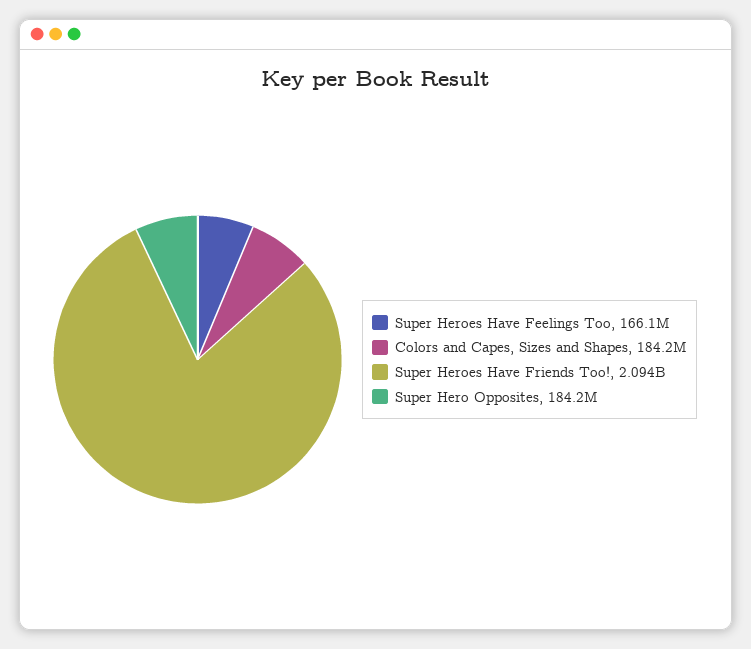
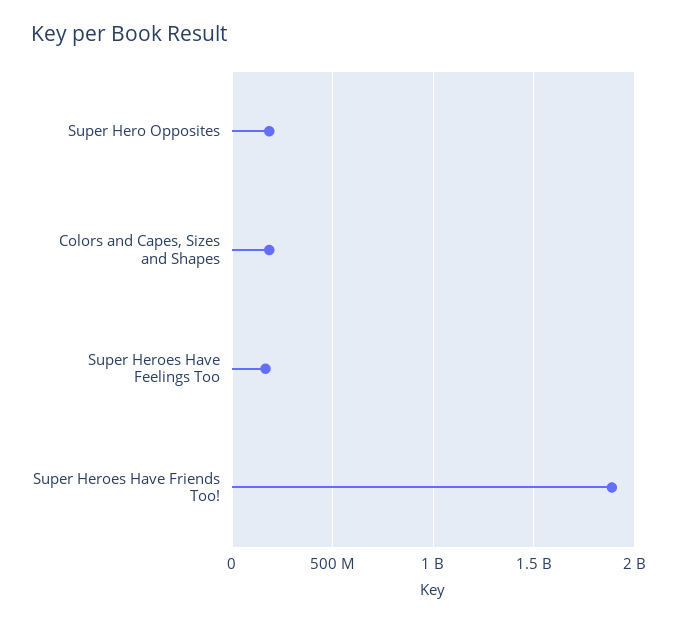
  {
    "Super Heroes Have Feelings Too": 166100000,
    "Colors and Capes, Sizes and Shapes": 184200000,
-   "Super Heroes Have Friends Too!": 2094000000,
+   "Super Heroes Have Friends Too!": 1900000000,
    "Super Hero Opposites": 184200000
  }

